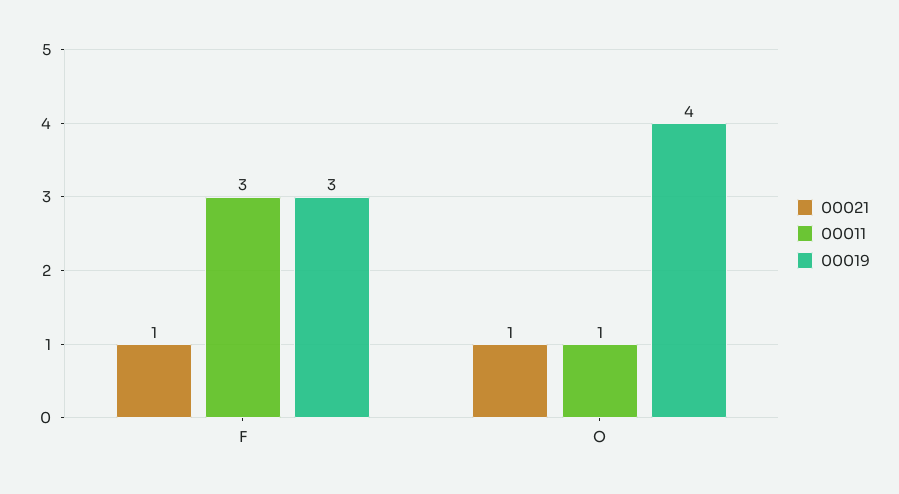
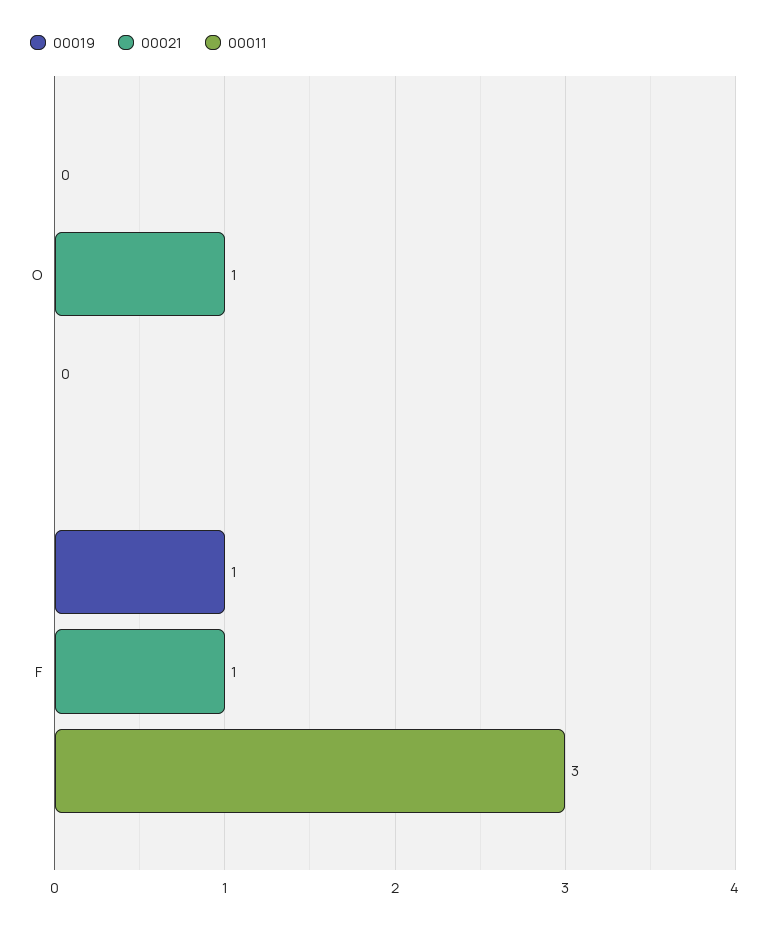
  {
    "00021": {
      "F": 1,
      "O": 1
    },
    "00011": {
      "F": 3,
-     "O": 1
+     "O": 0
    },
    "00019": {
-     "F": 3,
+     "F": 1,
-     "O": 4
+     "O": 0
    }
  }

